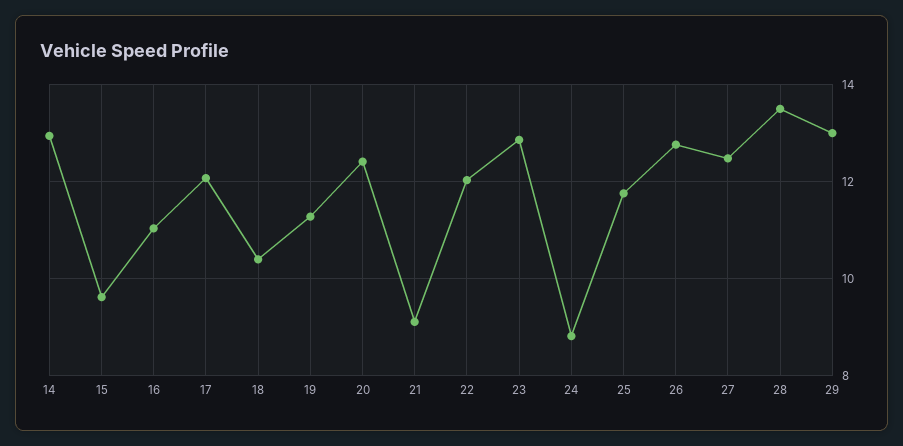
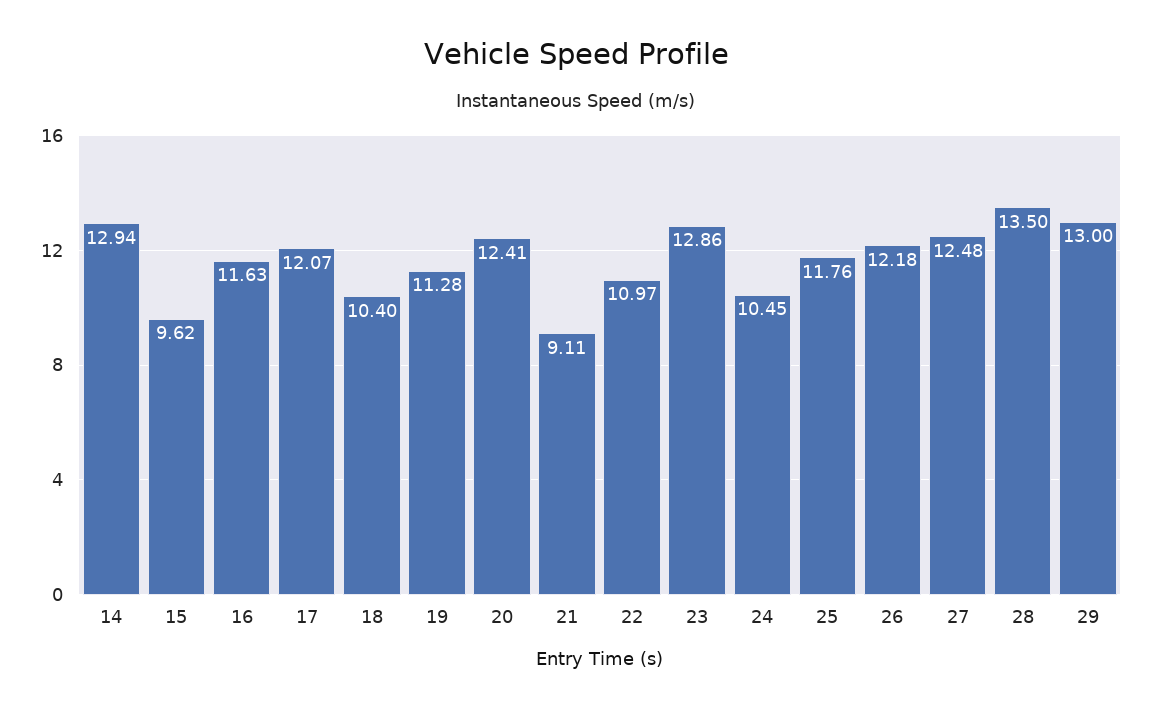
  {
    "14": 12.94,
    "15": 9.62,
-   "16": 11,
+   "16": 11.63,
    "17": 12.07,
    "18": 10.4,
    "19": 11.28,
    "20": 12.41,
    "21": 9.11,
-   "22": 12,
+   "22": 10.97,
    "23": 12.86,
-   "24": 8.8,
+   "24": 10.45,
    "25": 11.76,
-   "26": 12.8,
+   "26": 12.18,
    "27": 12.48,
    "28": 13.5,
    "29": 13
  }

